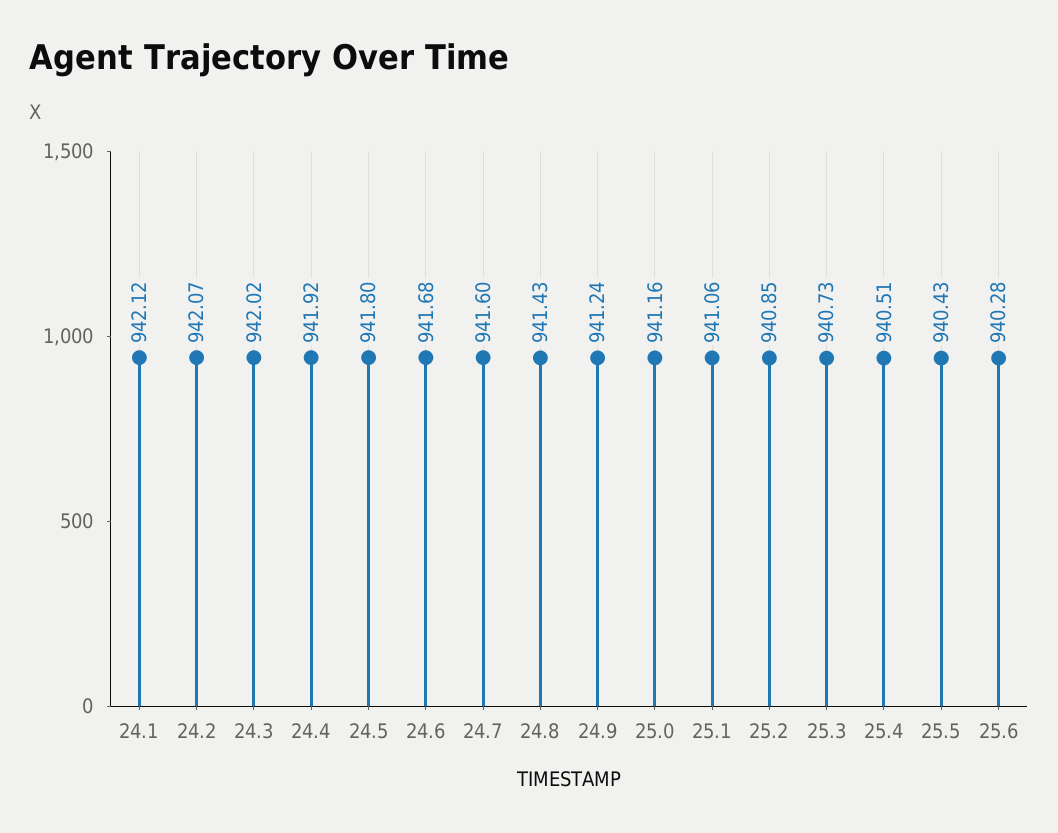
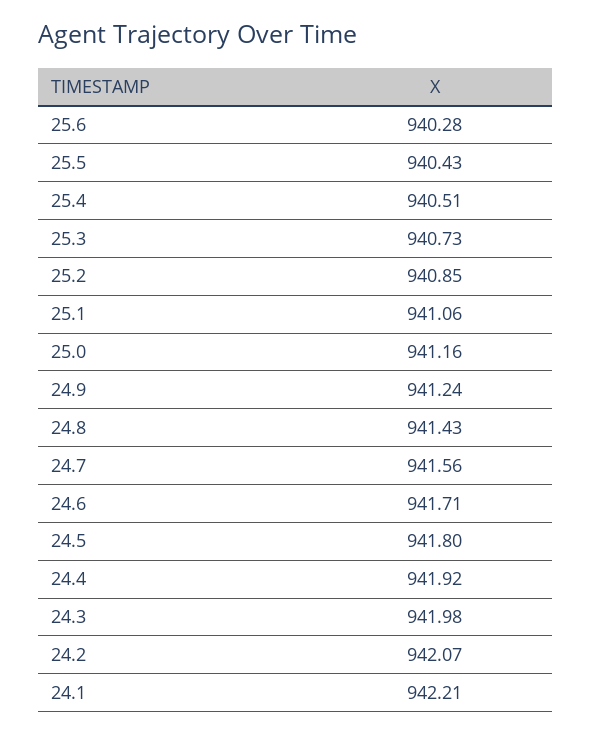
  {
-   "24.1": 942.12,
+   "24.1": 942.21,
    "24.2": 942.07,
-   "24.3": 942.02,
+   "24.3": 941.98,
    "24.4": 941.92,
    "24.5": 941.8,
-   "24.6": 941.68,
+   "24.6": 941.71,
-   "24.7": 941.6,
+   "24.7": 941.56,
    "24.8": 941.43,
    "24.9": 941.24,
    "25.0": 941.16,
    "25.1": 941.06,
    "25.2": 940.85,
    "25.3": 940.73,
    "25.4": 940.51,
    "25.5": 940.43,
    "25.6": 940.28
  }

